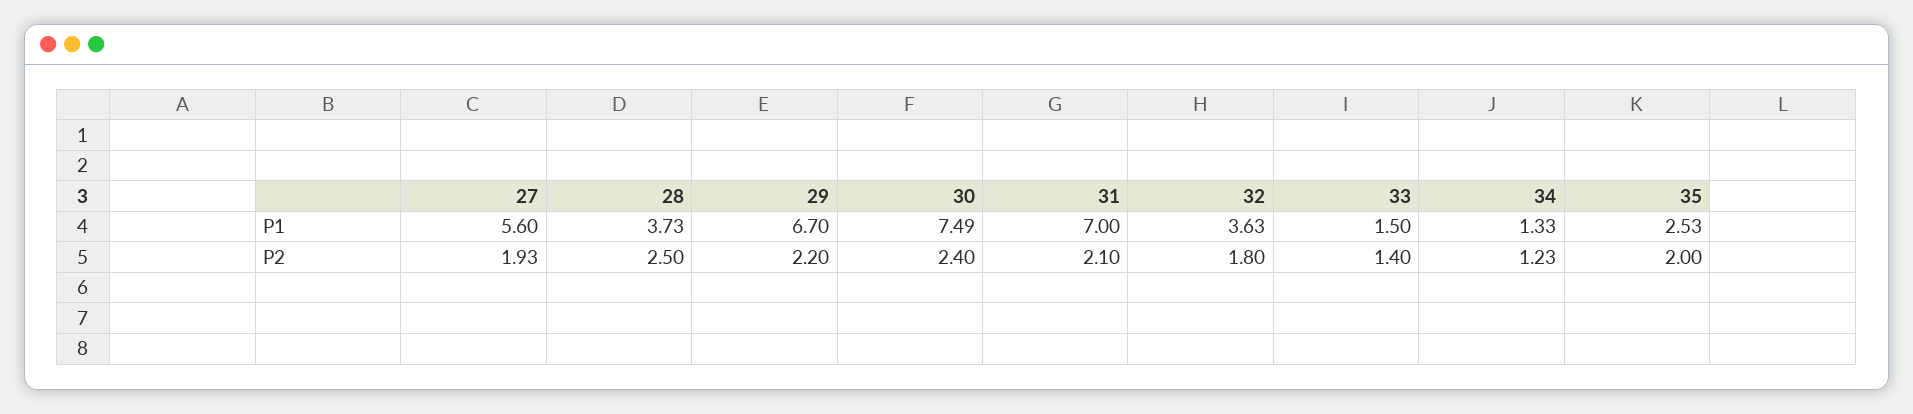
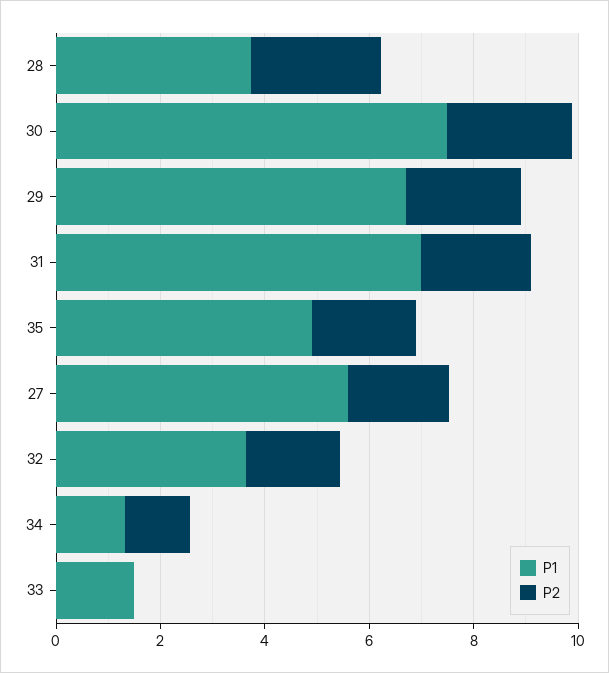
  {
    "P1": {
      "27": 5.6,
      "28": 3.73,
      "29": 6.7,
      "30": 7.49,
      "31": 7,
      "32": 3.63,
      "33": 1.5,
      "34": 1.33,
-     "35": 2.53
+     "35": 5
    },
    "P2": {
      "27": 1.93,
      "28": 2.5,
      "29": 2.2,
      "30": 2.4,
      "31": 2.1,
      "32": 1.8,
-     "33": 1.4,
+     "33": 0,
      "34": 1.23,
      "35": 2
    }
  }

